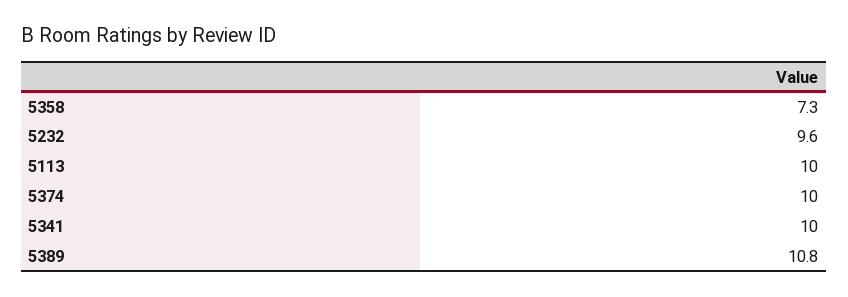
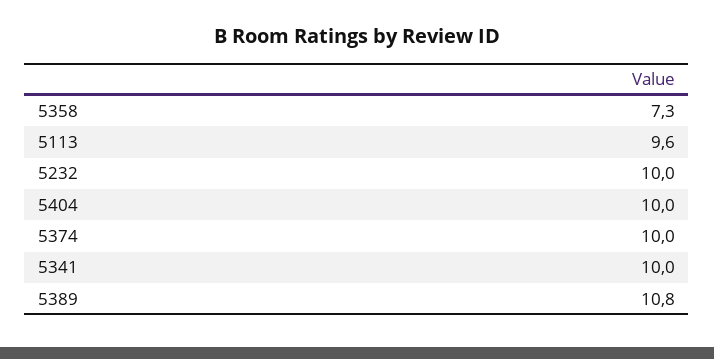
  {
    "5358": 7.3,
-   "5232": 9.6,
+   "5232": 10,
-   "5113": 10,
+   "5113": 9.6,
    "5374": 10,
    "5341": 10,
-   "5389": 10.8
+   "5389": 10.8,
+   "5404": 10
  }

